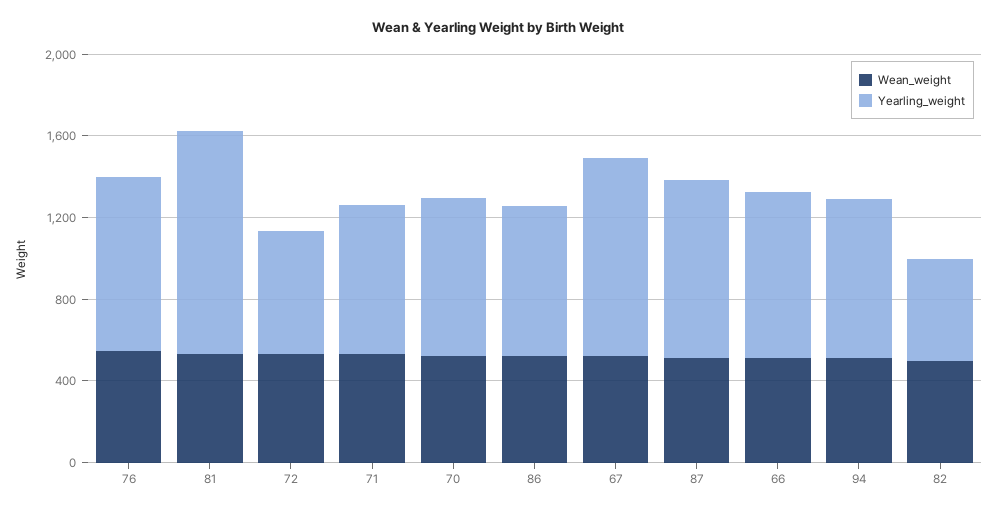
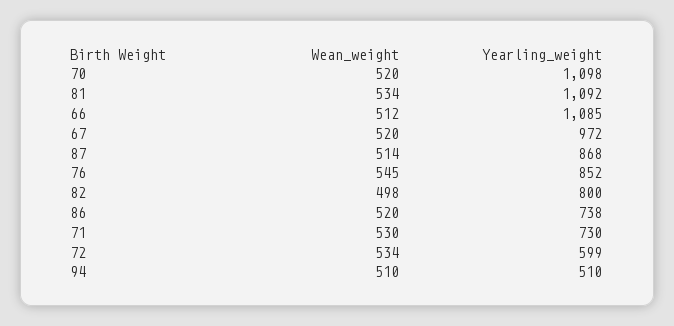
  {
    "Wean_weight": {
      "76": 545,
      "81": 534,
      "72": 534,
      "71": 530,
      "70": 520,
      "86": 520,
      "67": 520,
      "87": 514,
      "66": 512,
      "94": 510,
      "82": 498
    },
    "Yearling_weight": {
      "76": 852,
      "81": 1092,
      "72": 599,
      "71": 730,
-     "70": 800,
+     "70": 1098,
      "86": 738,
      "67": 972,
      "87": 868,
-     "66": 800,
+     "66": 1085,
-     "94": 800,
+     "94": 510,
-     "82": 500
+     "82": 800
    }
  }

